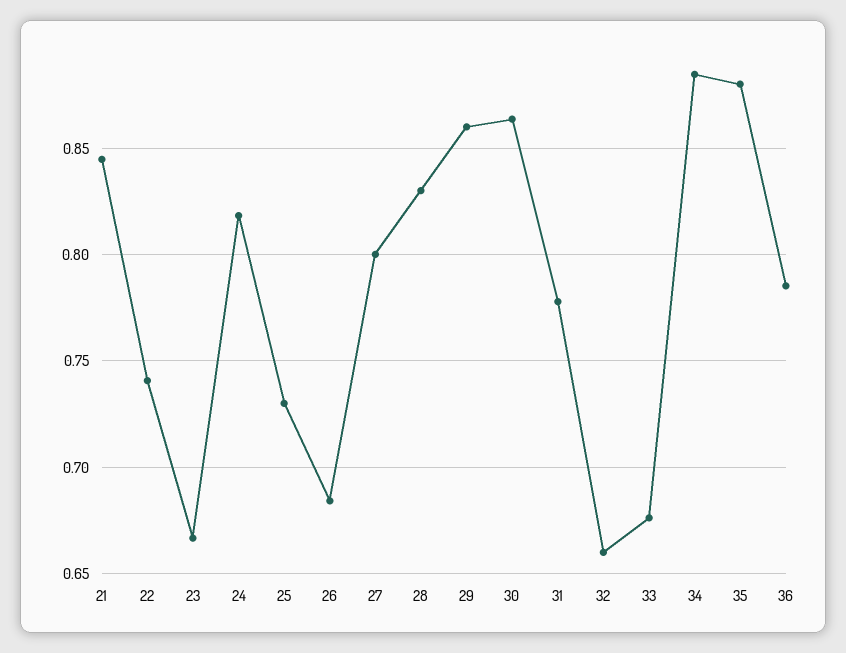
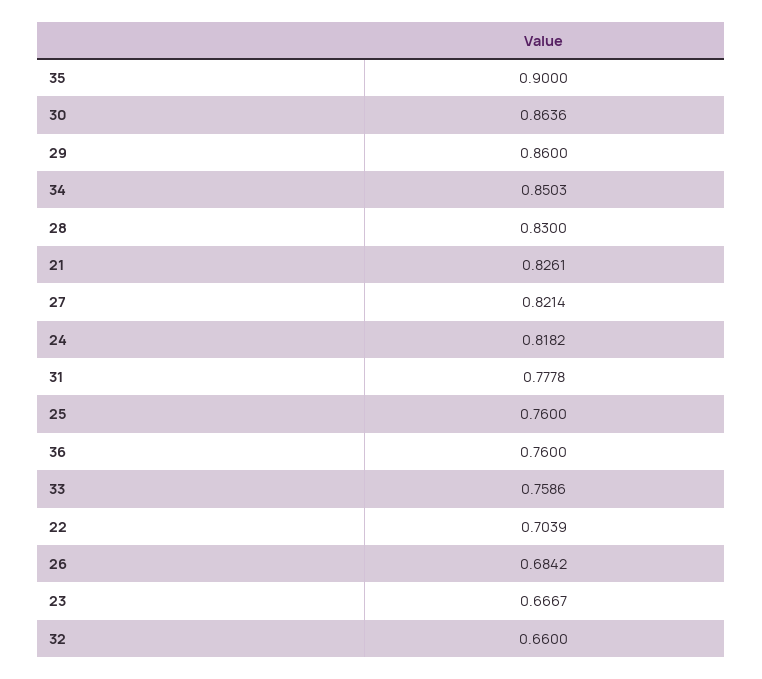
  {
-   "21": 0.845,
+   "21": 0.8261,
-   "22": 0.74,
+   "22": 0.7039,
    "23": 0.6667,
    "24": 0.8182,
-   "25": 0.73,
+   "25": 0.76,
    "26": 0.6842,
-   "27": 0.8,
+   "27": 0.8214,
    "28": 0.83,
    "29": 0.86,
    "30": 0.8636,
    "31": 0.7778,
    "32": 0.66,
-   "33": 0.675,
+   "33": 0.7586,
-   "34": 0.885,
+   "34": 0.8503,
-   "35": 0.88,
+   "35": 0.9,
-   "36": 0.785
+   "36": 0.76
  }

